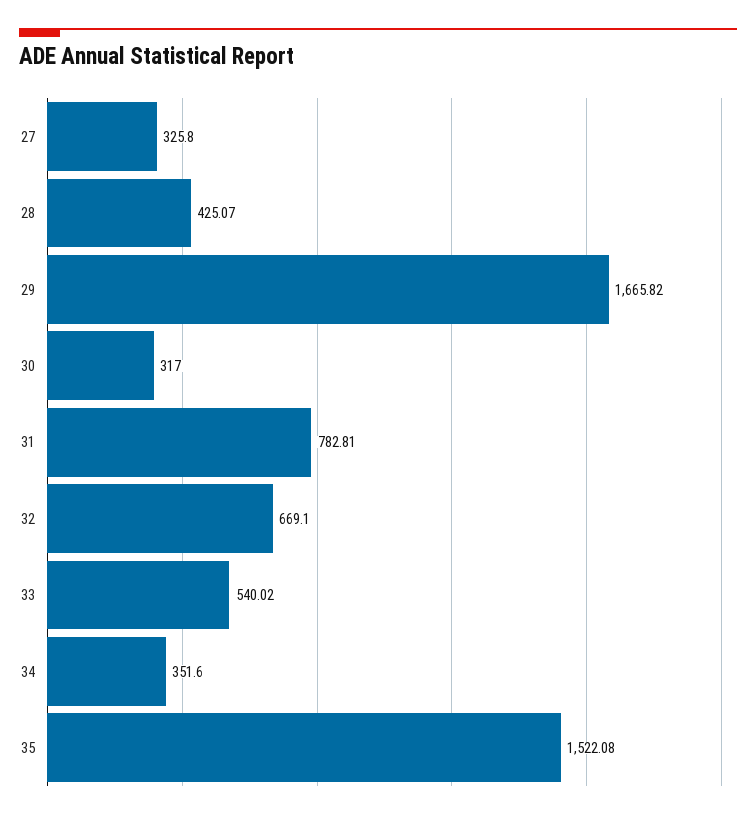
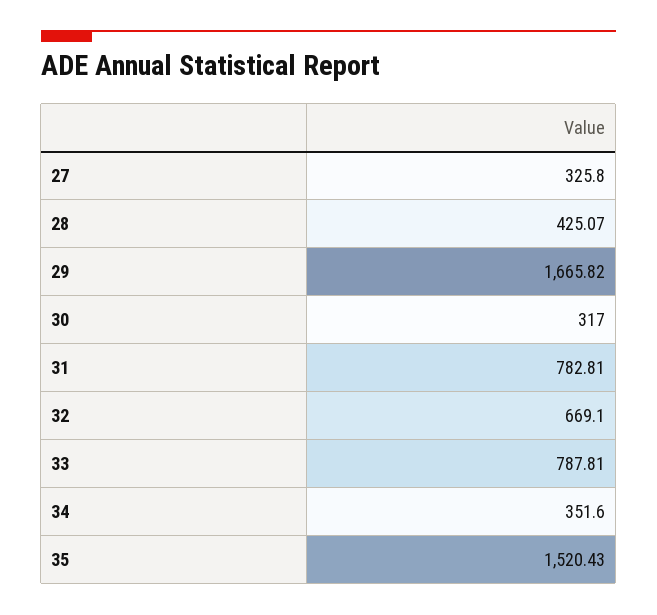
  {
    "27": 325.8,
    "28": 425.07,
    "29": 1665.82,
    "30": 317,
    "31": 782.81,
    "32": 669.1,
-   "33": 540.02,
+   "33": 787.81,
    "34": 351.6,
-   "35": 1522.08
+   "35": 1520.43
  }

